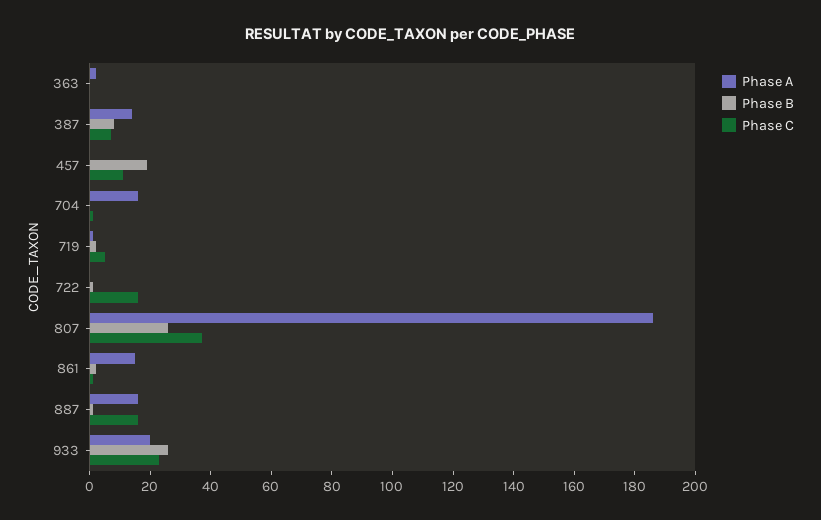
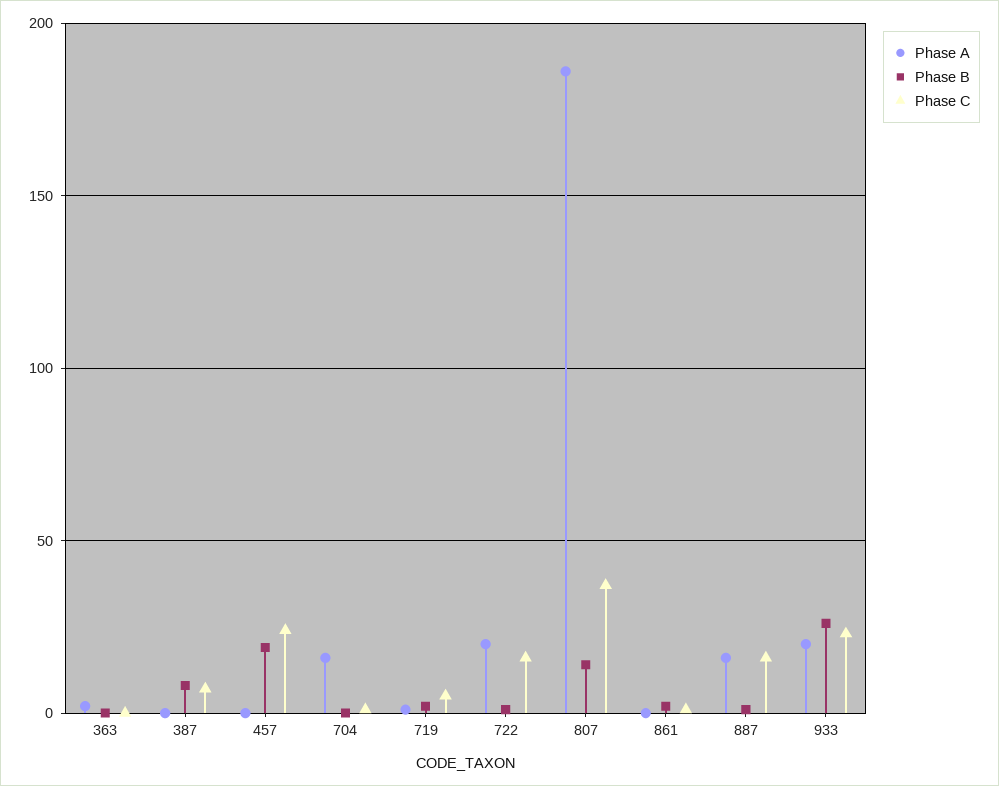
  {
    "Phase A": {
      "363": 0,
-     "387": 15,
+     "387": 0,
      "457": 0,
      "704": 15,
      "719": 0,
-     "722": 0,
+     "722": 20,
      "807": 185,
-     "861": 15,
+     "861": 0,
      "887": 15,
      "933": 20
    },
    "Phase B": {
      "363": 0,
      "387": 10,
      "457": 20,
      "704": 0,
      "719": 0,
      "722": 0,
-     "807": 25,
+     "807": 15,
      "861": 0,
      "887": 0,
      "933": 25
    },
    "Phase C": {
      "363": 0,
      "387": 5,
-     "457": 10,
+     "457": 25,
      "704": 0,
      "719": 5,
      "722": 15,
      "807": 35,
      "861": 0,
      "887": 15,
      "933": 25
    }
  }

